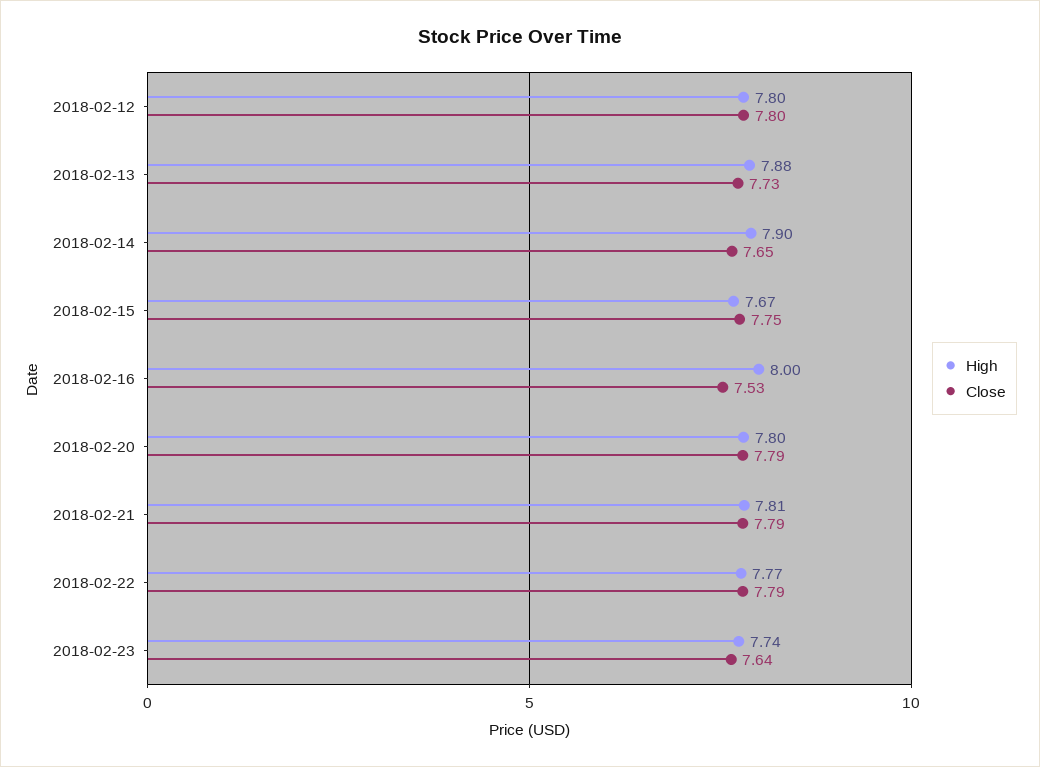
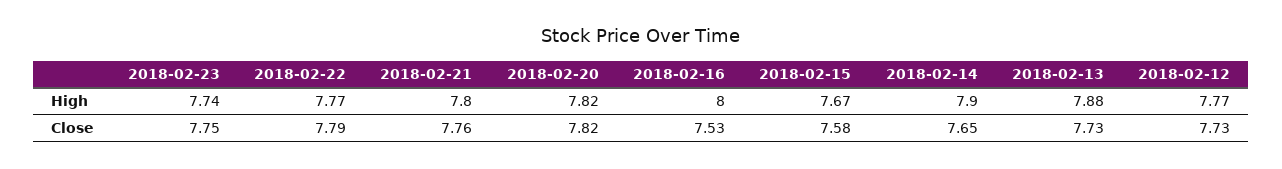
  {
    "High": {
-     "2018-02-12": 7.8,
+     "2018-02-12": 7.77,
      "2018-02-13": 7.88,
      "2018-02-14": 7.9,
      "2018-02-15": 7.67,
      "2018-02-16": 8,
-     "2018-02-20": 7.8,
+     "2018-02-20": 7.82,
-     "2018-02-21": 7.81,
+     "2018-02-21": 7.8,
      "2018-02-22": 7.77,
      "2018-02-23": 7.74
    },
    "Close": {
-     "2018-02-12": 7.8,
+     "2018-02-12": 7.73,
      "2018-02-13": 7.73,
      "2018-02-14": 7.65,
-     "2018-02-15": 7.75,
+     "2018-02-15": 7.58,
      "2018-02-16": 7.53,
-     "2018-02-20": 7.79,
+     "2018-02-20": 7.82,
-     "2018-02-21": 7.79,
+     "2018-02-21": 7.76,
      "2018-02-22": 7.79,
-     "2018-02-23": 7.64
+     "2018-02-23": 7.75
    }
  }

